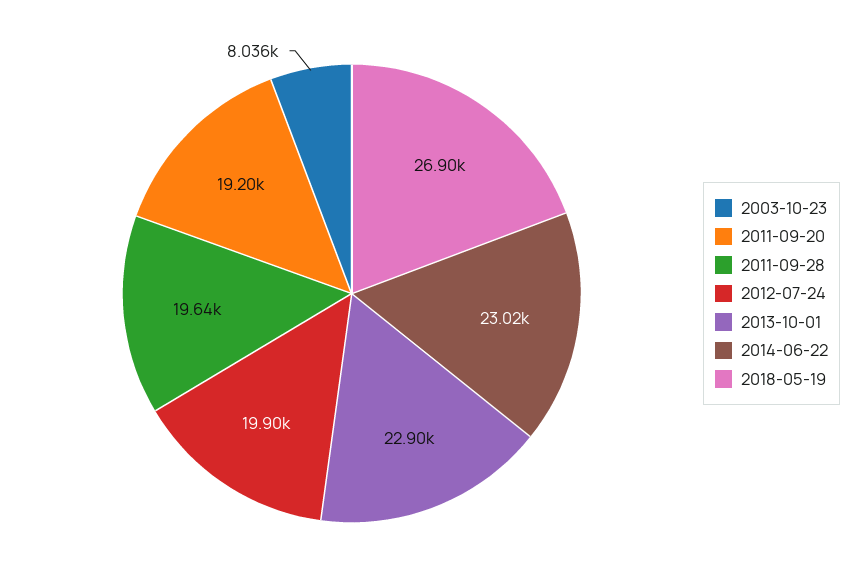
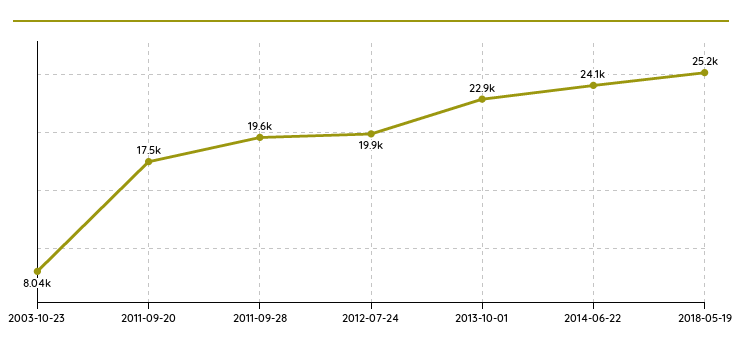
  {
    "2003-10-23": 8036,
-   "2011-09-20": 19200,
+   "2011-09-20": 17500,
    "2011-09-28": 19640,
    "2012-07-24": 19900,
    "2013-10-01": 22900,
-   "2014-06-22": 23020,
+   "2014-06-22": 24100,
-   "2018-05-19": 26900
+   "2018-05-19": 25200
  }

